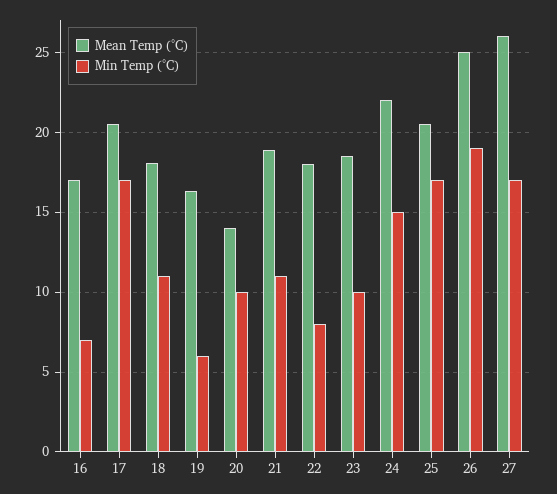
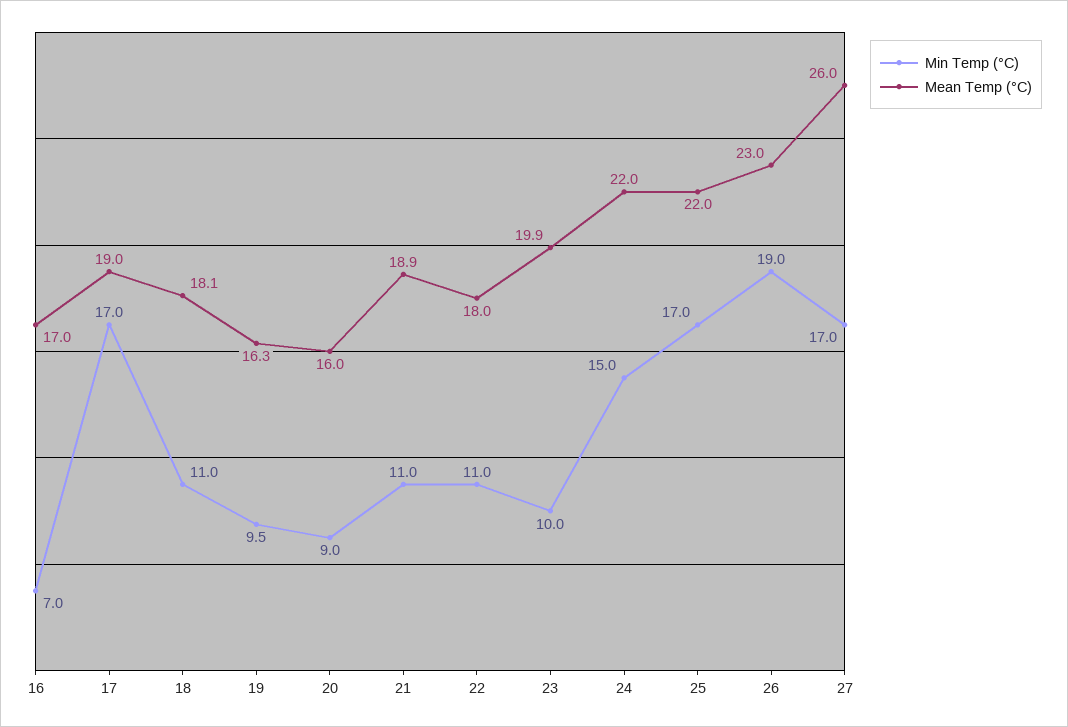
  {
    "Mean Temp (°C)": {
      "16": 17,
-     "17": 20.5,
+     "17": 19,
      "18": 18.1,
      "19": 16.3,
-     "20": 14,
+     "20": 16,
      "21": 18.9,
      "22": 18,
-     "23": 18.5,
+     "23": 19.9,
      "24": 22,
-     "25": 20.5,
+     "25": 22,
-     "26": 25,
+     "26": 23,
      "27": 26
    },
    "Min Temp (°C)": {
      "16": 7,
      "17": 17,
      "18": 11,
-     "19": 6,
+     "19": 9.5,
-     "20": 10,
+     "20": 9,
      "21": 11,
-     "22": 8,
+     "22": 11,
      "23": 10,
      "24": 15,
      "25": 17,
      "26": 19,
      "27": 17
    }
  }

